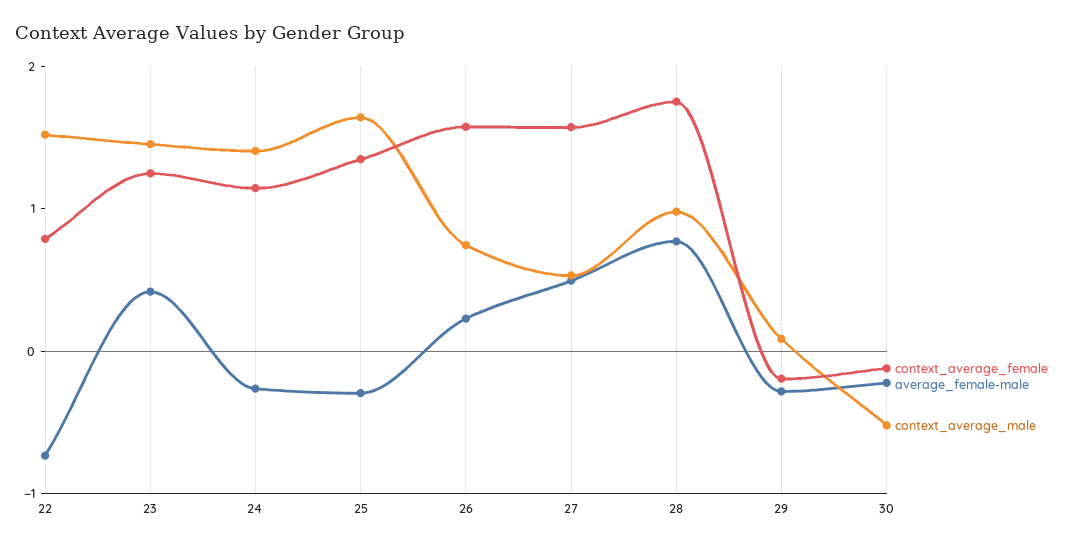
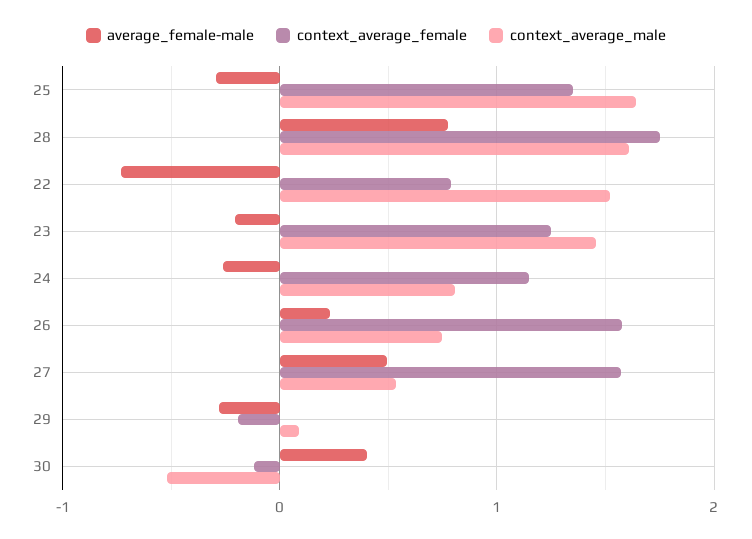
  {
    "context_average_female": {
      "22": 0.8,
      "23": 1.2,
      "24": 1.1,
      "25": 1.3,
      "26": 1.6,
      "27": 1.6,
      "28": 1.8,
      "29": -0.2,
      "30": -0.1
    },
    "average_female-male": {
      "22": -0.7,
-     "23": 0.4,
+     "23": -0.2,
      "24": -0.3,
      "25": -0.3,
      "26": 0.2,
      "27": 0.5,
      "28": 0.8,
      "29": -0.3,
-     "30": -0.2
+     "30": 0.4
    },
    "context_average_male": {
      "22": 1.5,
      "23": 1.5,
-     "24": 1.4,
+     "24": 0.8,
      "25": 1.6,
      "26": 0.7,
      "27": 0.5,
-     "28": 1,
+     "28": 1.6,
      "29": 0.1,
      "30": -0.5
    }
  }

